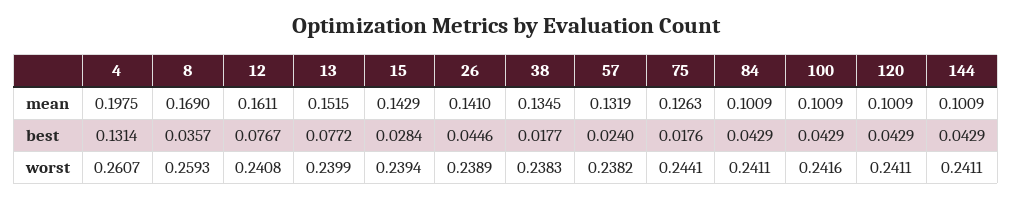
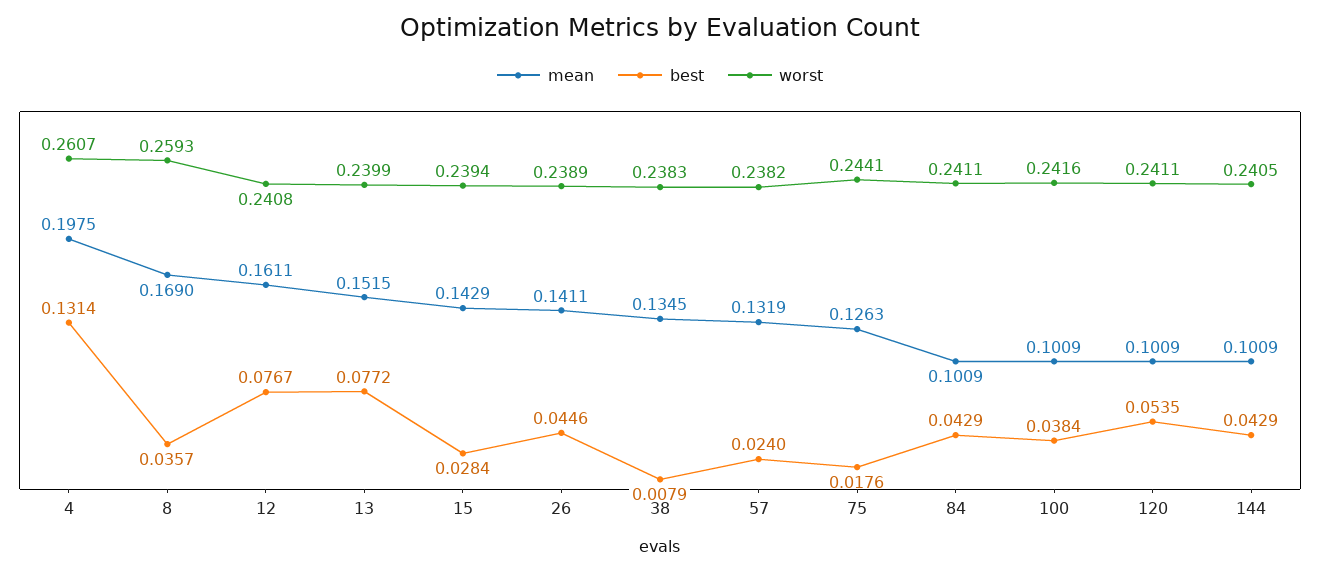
  {
    "mean": {
      "4": 0.1975,
      "8": 0.169,
      "12": 0.1611,
      "13": 0.1515,
      "15": 0.1429,
-     "26": 0.141,
+     "26": 0.1411,
      "38": 0.1345,
      "57": 0.1319,
      "75": 0.1263,
      "84": 0.1009,
      "100": 0.1009,
      "120": 0.1009,
      "144": 0.1009
    },
    "best": {
      "4": 0.1314,
      "8": 0.0357,
      "12": 0.0767,
      "13": 0.0772,
      "15": 0.0284,
      "26": 0.0446,
-     "38": 0.0177,
+     "38": 0.0079,
      "57": 0.024,
      "75": 0.0176,
      "84": 0.0429,
-     "100": 0.0429,
+     "100": 0.0384,
-     "120": 0.0429,
+     "120": 0.0535,
      "144": 0.0429
    },
    "worst": {
      "4": 0.2607,
      "8": 0.2593,
      "12": 0.2408,
      "13": 0.2399,
      "15": 0.2394,
      "26": 0.2389,
      "38": 0.2383,
      "57": 0.2382,
      "75": 0.2441,
      "84": 0.2411,
      "100": 0.2416,
      "120": 0.2411,
-     "144": 0.2411
+     "144": 0.2405
    }
  }

